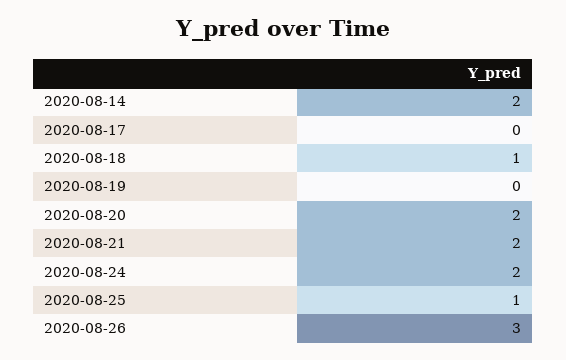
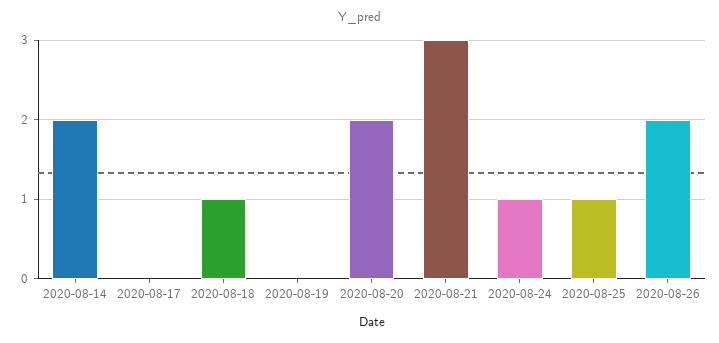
  {
    "2020-08-14": 2,
    "2020-08-17": 0,
    "2020-08-18": 1,
    "2020-08-19": 0,
    "2020-08-20": 2,
-   "2020-08-21": 2,
+   "2020-08-21": 3,
-   "2020-08-24": 2,
+   "2020-08-24": 1,
    "2020-08-25": 1,
-   "2020-08-26": 3
+   "2020-08-26": 2
  }

